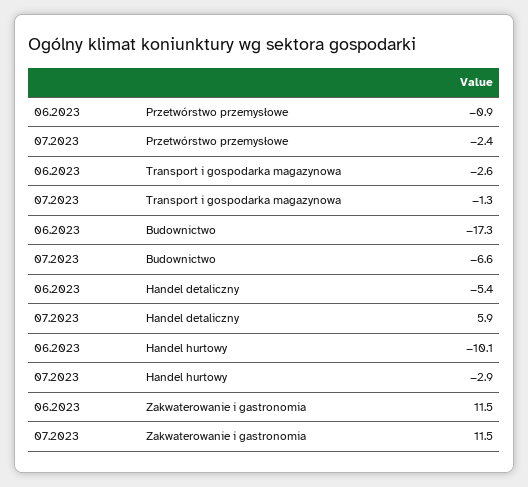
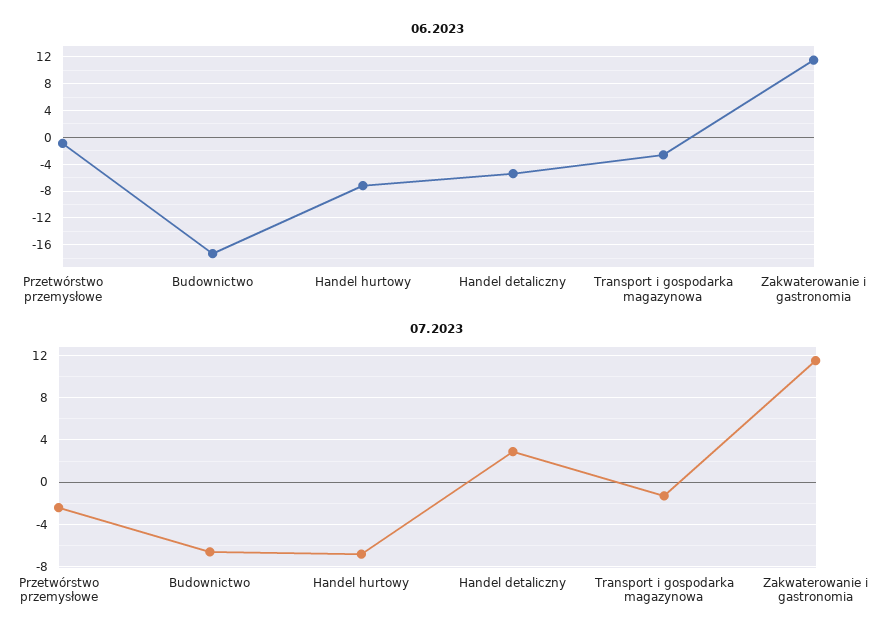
  {
    "06.2023": {
      "Przetwórstwo przemysłowe": -0.9,
      "Transport i gospodarka magazynowa": -2.6,
      "Budownictwo": -17.3,
      "Handel detaliczny": -5.4,
-     "Handel hurtowy": -10.1,
+     "Handel hurtowy": -7,
      "Zakwaterowanie i gastronomia": 11.5
    },
    "07.2023": {
      "Przetwórstwo przemysłowe": -2.4,
      "Transport i gospodarka magazynowa": -1.3,
      "Budownictwo": -6.6,
-     "Handel detaliczny": 5.9,
+     "Handel detaliczny": 3,
-     "Handel hurtowy": -2.9,
+     "Handel hurtowy": -7,
      "Zakwaterowanie i gastronomia": 11.5
    }
  }

